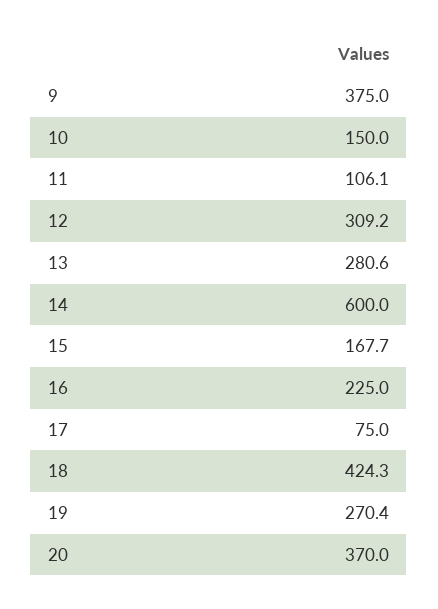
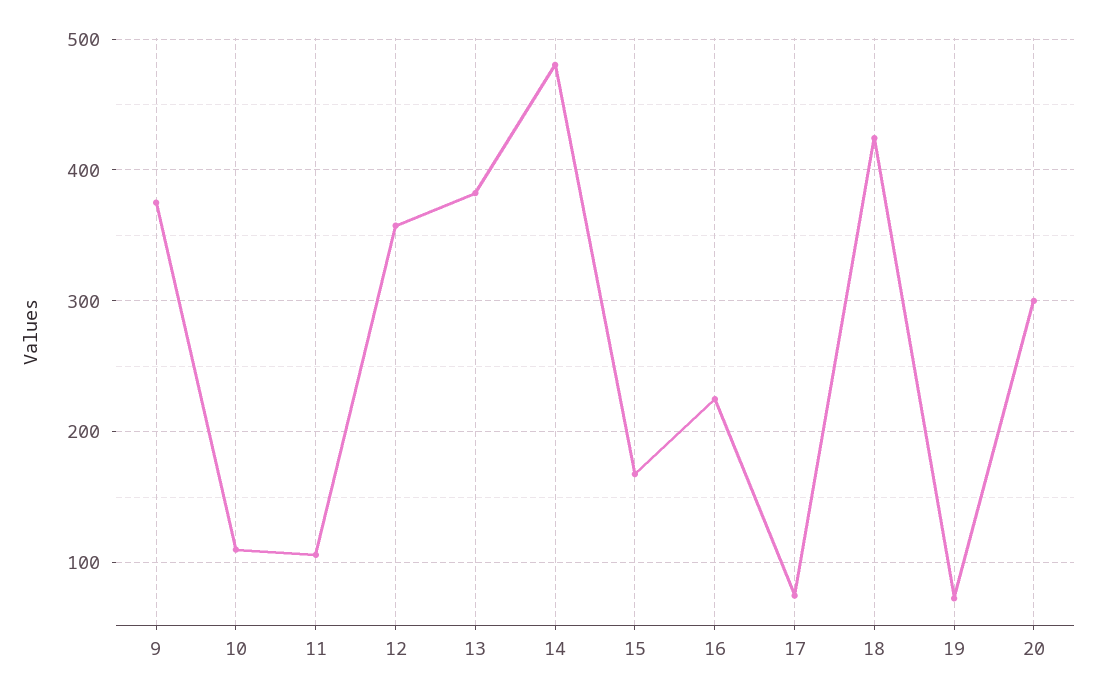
  {
    "9": 375,
-   "10": 150,
+   "10": 110,
    "11": 106.1,
-   "12": 309.2,
+   "12": 360,
-   "13": 280.6,
+   "13": 380,
-   "14": 600,
+   "14": 480,
    "15": 167.7,
    "16": 225,
    "17": 75,
    "18": 424.3,
-   "19": 270.4,
+   "19": 70,
-   "20": 370
+   "20": 300
  }

